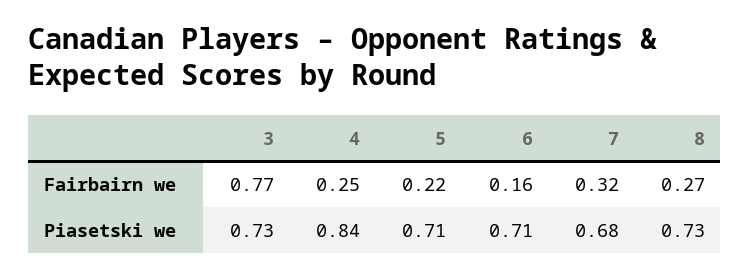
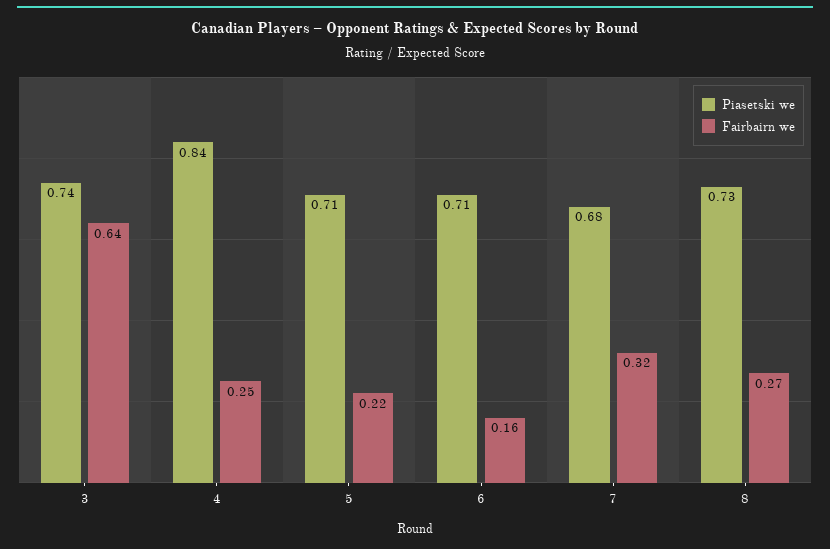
  {
    "Fairbairn we": {
-     "3": 0.77,
+     "3": 0.64,
      "4": 0.25,
      "5": 0.22,
      "6": 0.16,
      "7": 0.32,
      "8": 0.27
    },
    "Piasetski we": {
-     "3": 0.73,
+     "3": 0.74,
      "4": 0.84,
      "5": 0.71,
      "6": 0.71,
      "7": 0.68,
      "8": 0.73
    }
  }

